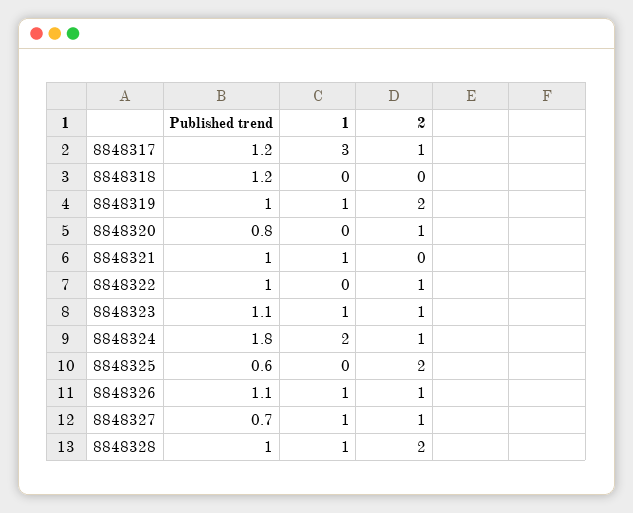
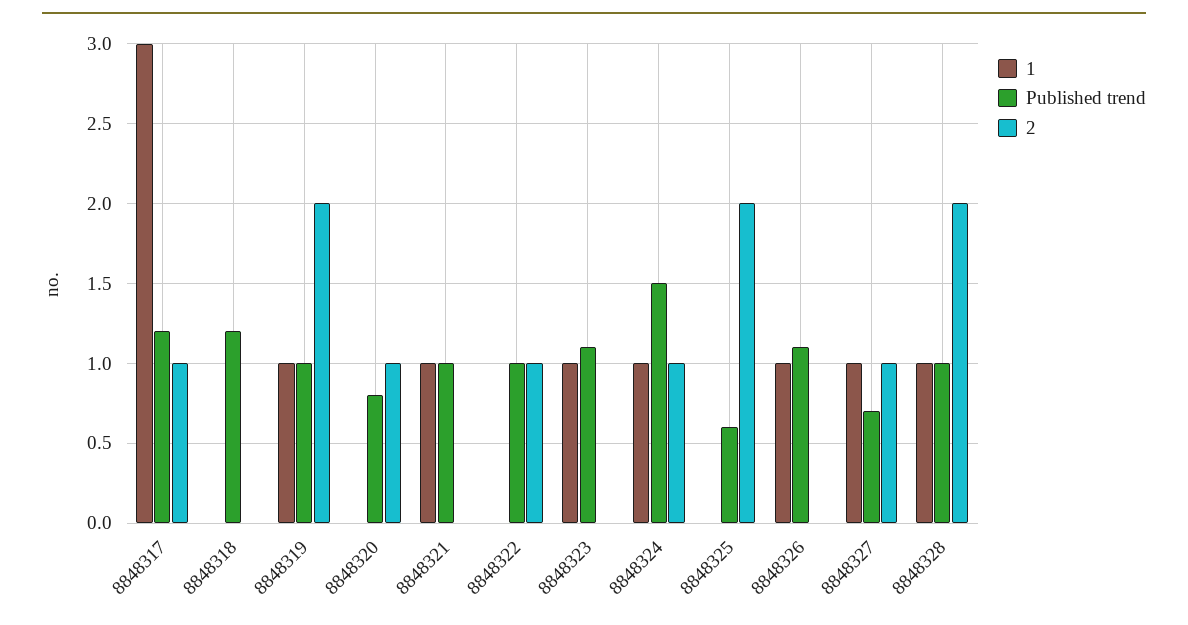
  {
    "Published trend": {
      "8848317": 1.2,
      "8848318": 1.2,
      "8848319": 1,
      "8848320": 0.8,
      "8848321": 1,
      "8848322": 1,
      "8848323": 1.1,
-     "8848324": 1.8,
+     "8848324": 1.5,
      "8848325": 0.6,
      "8848326": 1.1,
      "8848327": 0.7,
      "8848328": 1
    },
    "1": {
      "8848317": 3,
      "8848318": 0,
      "8848319": 1,
      "8848320": 0,
      "8848321": 1,
      "8848322": 0,
      "8848323": 1,
-     "8848324": 2,
+     "8848324": 1,
      "8848325": 0,
      "8848326": 1,
      "8848327": 1,
      "8848328": 1
    },
    "2": {
      "8848317": 1,
      "8848318": 0,
      "8848319": 2,
      "8848320": 1,
      "8848321": 0,
      "8848322": 1,
-     "8848323": 1,
+     "8848323": 0,
      "8848324": 1,
      "8848325": 2,
-     "8848326": 1,
+     "8848326": 0,
      "8848327": 1,
      "8848328": 2
    }
  }

